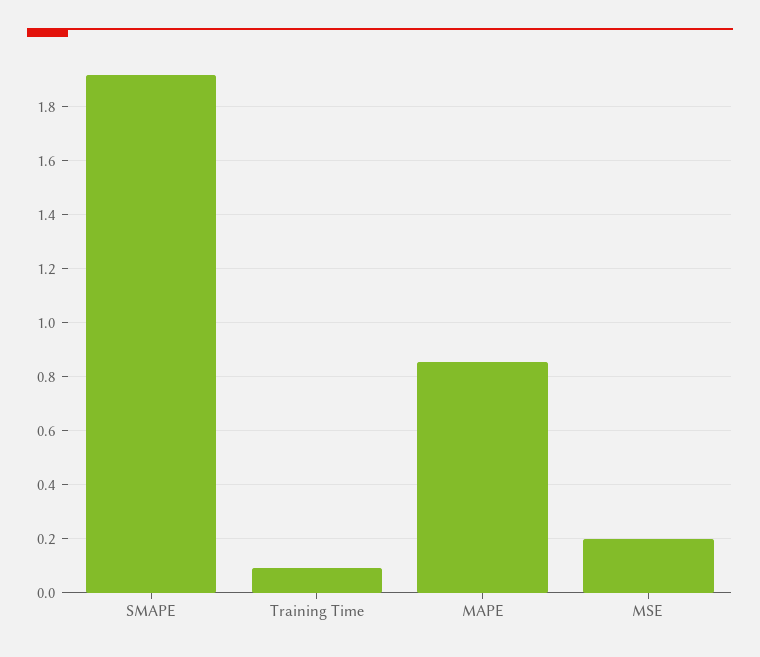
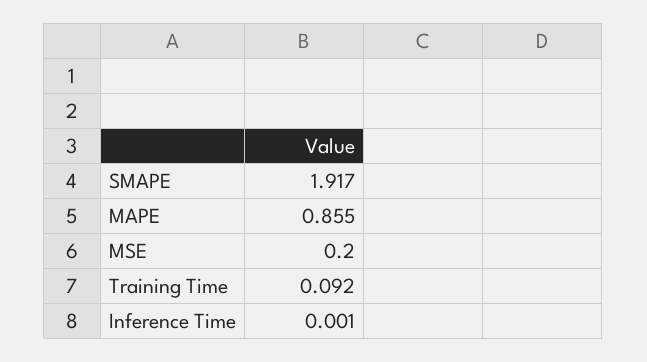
  {
    "SMAPE": 1.917,
    "Training Time": 0.092,
    "MAPE": 0.855,
-   "MSE": 0.2
+   "MSE": 0.2,
+   "Inference Time": 0.001
  }

